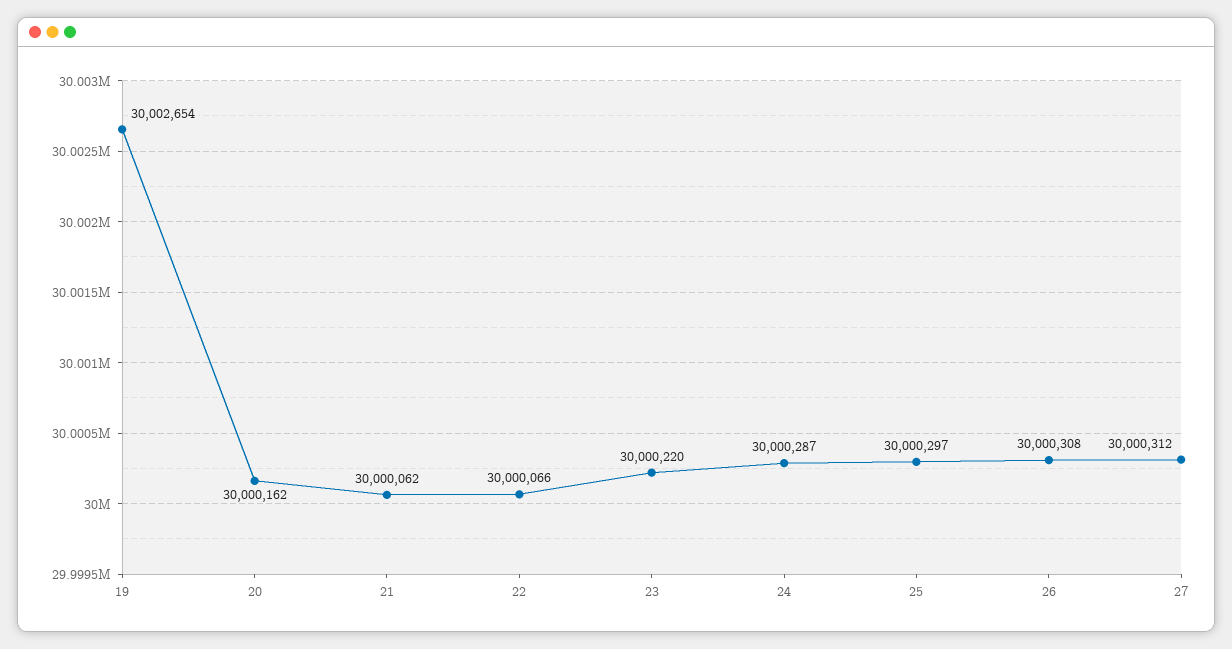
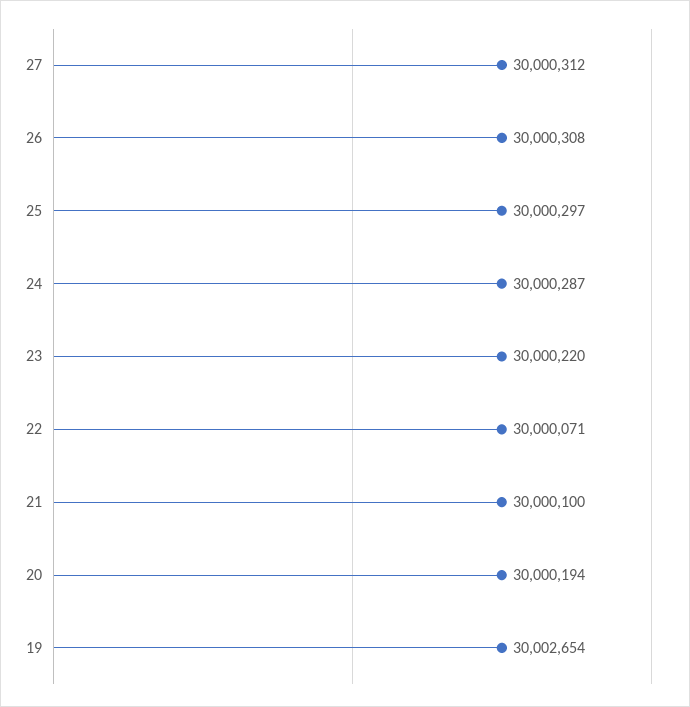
  {
    "19": 30002654,
-   "20": 30000162,
+   "20": 30000194,
-   "21": 30000062,
+   "21": 30000100,
-   "22": 30000066,
+   "22": 30000071,
    "23": 30000220,
    "24": 30000287,
    "25": 30000297,
    "26": 30000308,
    "27": 30000312
  }

